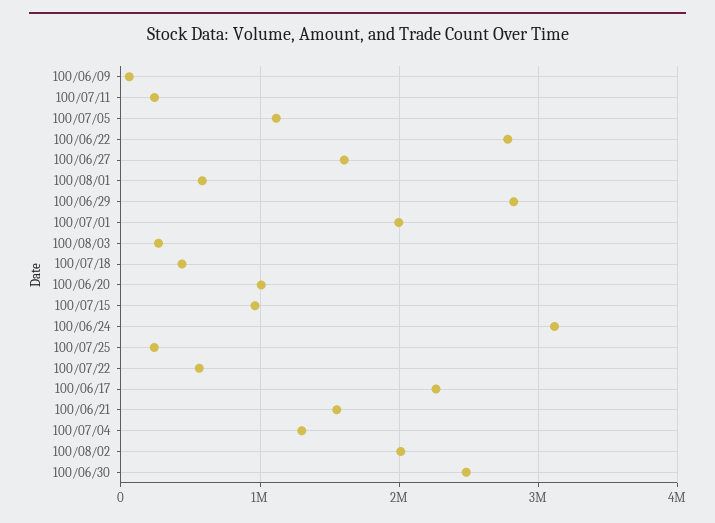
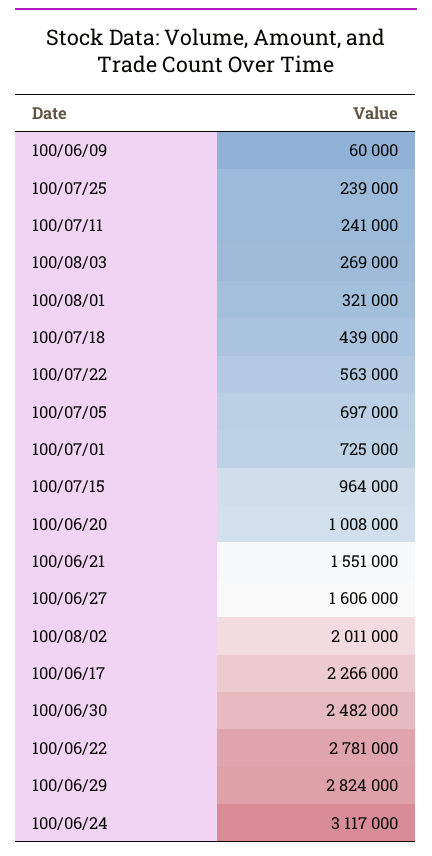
  {
    "100/06/09": 60000,
    "100/07/11": 241000,
-   "100/07/05": 1100000,
+   "100/07/05": 697000,
    "100/06/22": 2781000,
    "100/06/27": 1606000,
-   "100/08/01": 600000,
+   "100/08/01": 321000,
    "100/06/29": 2824000,
-   "100/07/01": 2000000,
+   "100/07/01": 725000,
    "100/08/03": 269000,
    "100/07/18": 439000,
    "100/06/20": 1008000,
    "100/07/15": 964000,
    "100/06/24": 3117000,
    "100/07/25": 239000,
    "100/07/22": 563000,
    "100/06/17": 2266000,
    "100/06/21": 1551000,
-   "100/07/04": 1300000,
    "100/08/02": 2011000,
    "100/06/30": 2482000
  }

